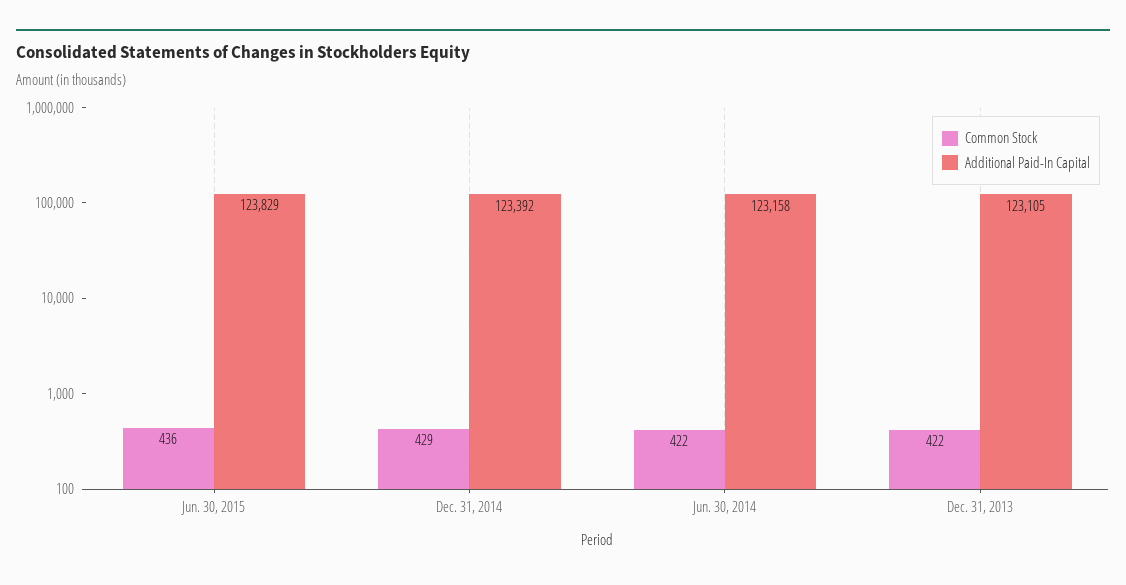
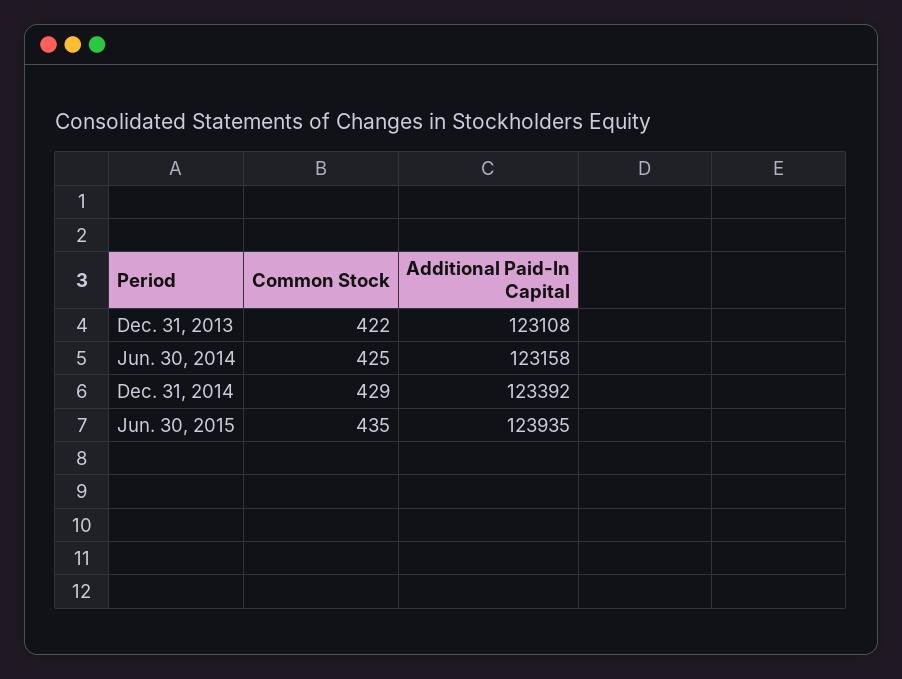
  {
    "Common Stock": {
-     "Jun. 30, 2015": 436,
+     "Jun. 30, 2015": 435,
      "Dec. 31, 2014": 429,
-     "Jun. 30, 2014": 422,
+     "Jun. 30, 2014": 425,
      "Dec. 31, 2013": 422
    },
    "Additional Paid-In Capital": {
-     "Jun. 30, 2015": 123829,
+     "Jun. 30, 2015": 123935,
      "Dec. 31, 2014": 123392,
      "Jun. 30, 2014": 123158,
-     "Dec. 31, 2013": 123105
+     "Dec. 31, 2013": 123108
    }
  }

